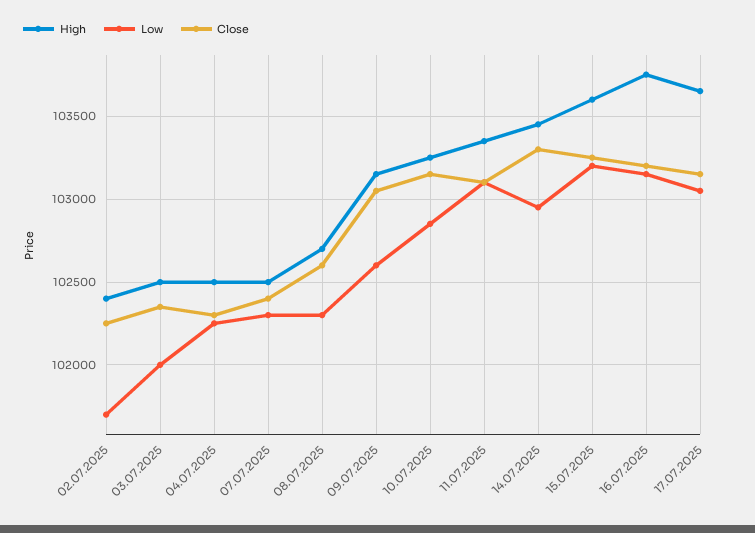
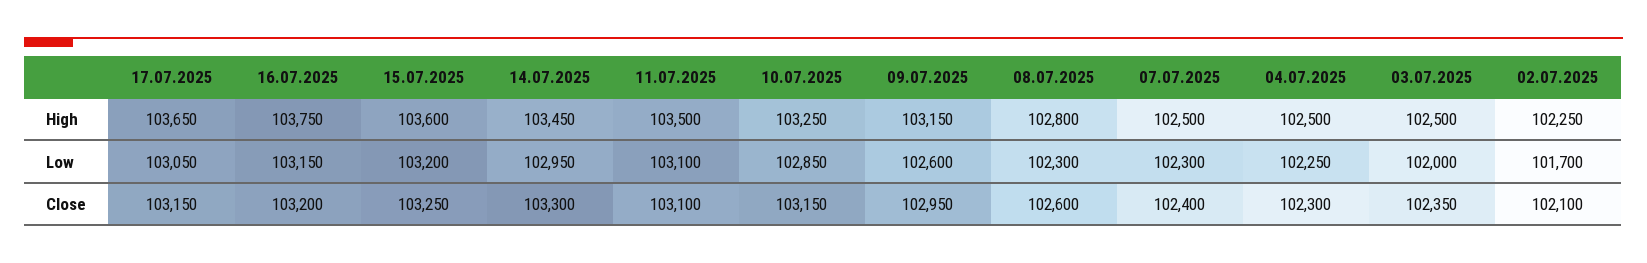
  {
    "High": {
-     "02.07.2025": 102400,
+     "02.07.2025": 102250,
      "03.07.2025": 102500,
      "04.07.2025": 102500,
      "07.07.2025": 102500,
-     "08.07.2025": 102700,
+     "08.07.2025": 102800,
      "09.07.2025": 103150,
      "10.07.2025": 103250,
-     "11.07.2025": 103350,
+     "11.07.2025": 103500,
      "14.07.2025": 103450,
      "15.07.2025": 103600,
      "16.07.2025": 103750,
      "17.07.2025": 103650
    },
    "Low": {
      "02.07.2025": 101700,
      "03.07.2025": 102000,
      "04.07.2025": 102250,
      "07.07.2025": 102300,
      "08.07.2025": 102300,
      "09.07.2025": 102600,
      "10.07.2025": 102850,
      "11.07.2025": 103100,
      "14.07.2025": 102950,
      "15.07.2025": 103200,
      "16.07.2025": 103150,
      "17.07.2025": 103050
    },
    "Close": {
-     "02.07.2025": 102250,
+     "02.07.2025": 102100,
      "03.07.2025": 102350,
      "04.07.2025": 102300,
      "07.07.2025": 102400,
      "08.07.2025": 102600,
-     "09.07.2025": 103050,
+     "09.07.2025": 102950,
      "10.07.2025": 103150,
      "11.07.2025": 103100,
      "14.07.2025": 103300,
      "15.07.2025": 103250,
      "16.07.2025": 103200,
      "17.07.2025": 103150
    }
  }

